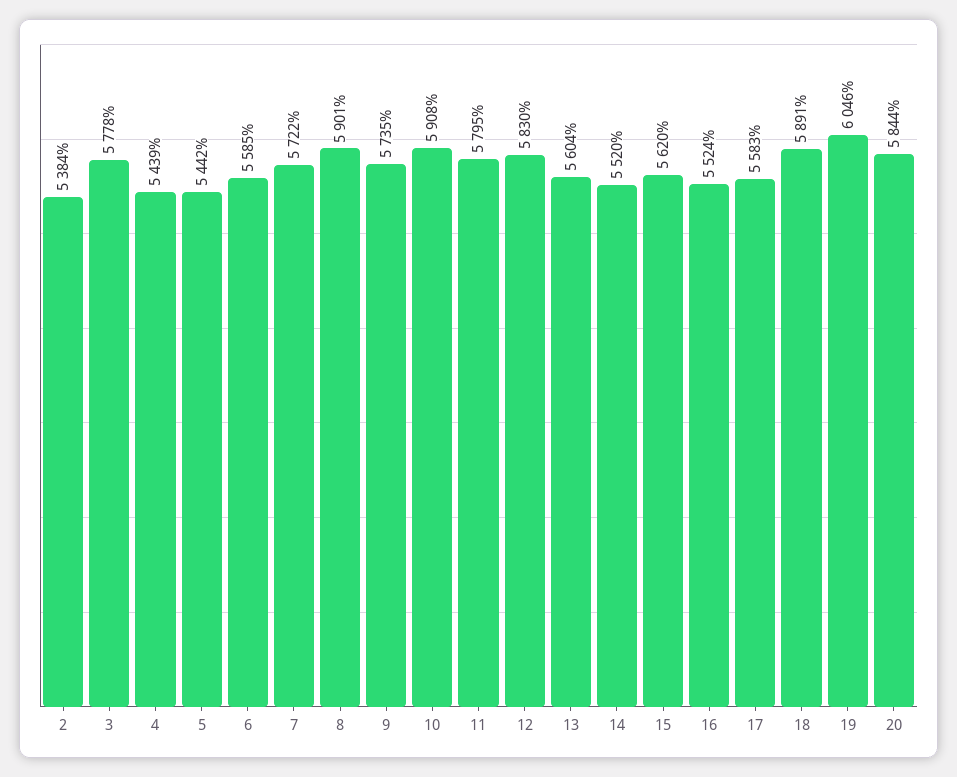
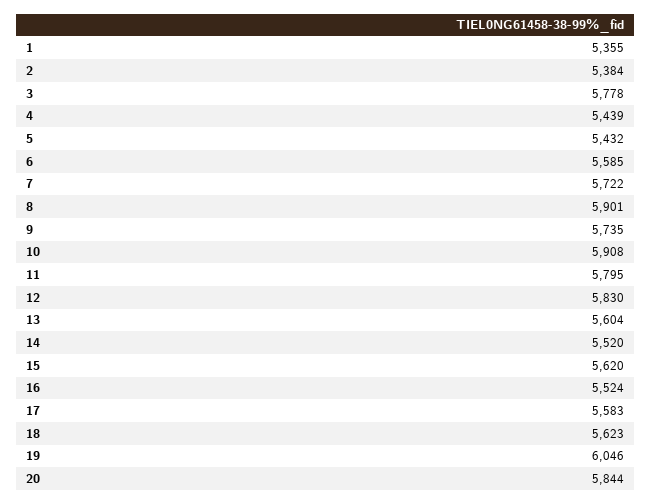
  {
    "2": 5384,
    "3": 5778,
    "4": 5439,
-   "5": 5442,
+   "5": 5432,
    "6": 5585,
    "7": 5722,
    "8": 5901,
    "9": 5735,
    "10": 5908,
    "11": 5795,
    "12": 5830,
    "13": 5604,
    "14": 5520,
    "15": 5620,
    "16": 5524,
    "17": 5583,
-   "18": 5891,
+   "18": 5623,
    "19": 6046,
-   "20": 5844
+   "20": 5844,
+   "1": 5355
  }

